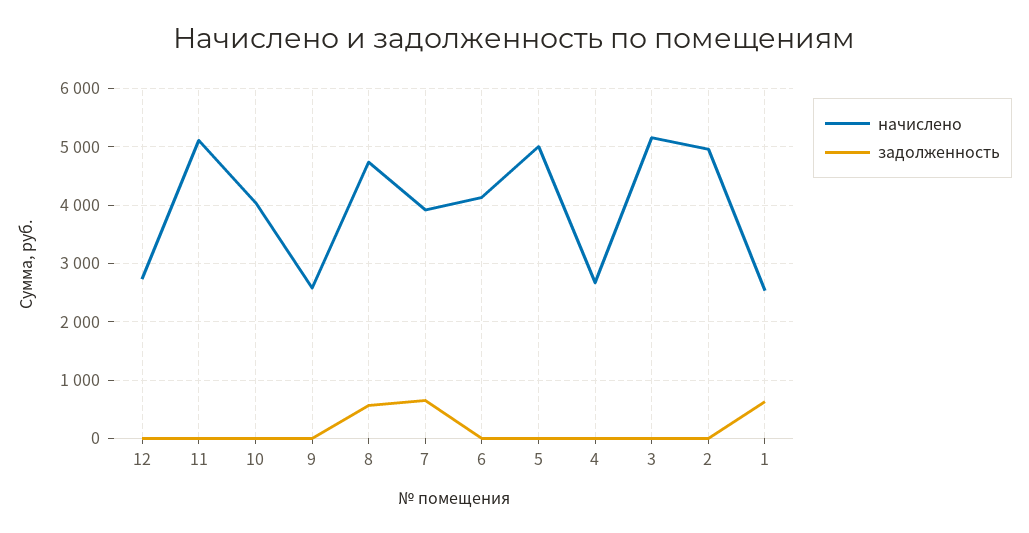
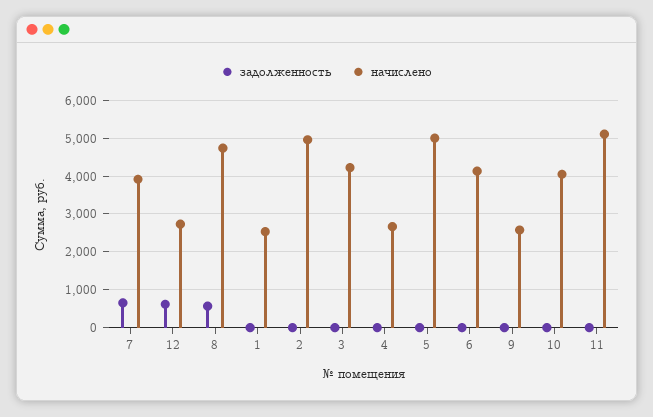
  {
    "начислено": {
      "12": 2800,
      "11": 5200,
      "10": 4000,
      "9": 2600,
      "8": 4800,
      "7": 4000,
      "6": 4200,
      "5": 5000,
      "4": 2600,
-     "3": 5200,
+     "3": 4200,
      "2": 5000,
      "1": 2600
    },
    "задолженность": {
-     "12": 0,
+     "12": 600,
      "11": 0,
      "10": 0,
      "9": 0,
      "8": 600,
      "7": 600,
      "6": 0,
      "5": 0,
      "4": 0,
      "3": 0,
      "2": 0,
-     "1": 600
+     "1": 0
    }
  }

